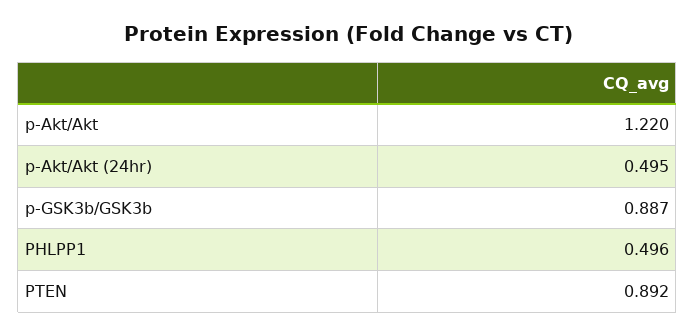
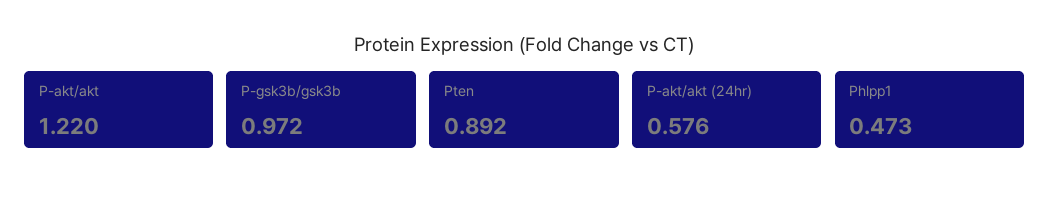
  {
    "p-Akt/Akt": 1.22,
-   "p-Akt/Akt (24hr)": 0.495,
+   "p-Akt/Akt (24hr)": 0.576,
-   "p-GSK3b/GSK3b": 0.887,
+   "p-GSK3b/GSK3b": 0.972,
-   "PHLPP1": 0.496,
+   "PHLPP1": 0.473,
    "PTEN": 0.892
  }

